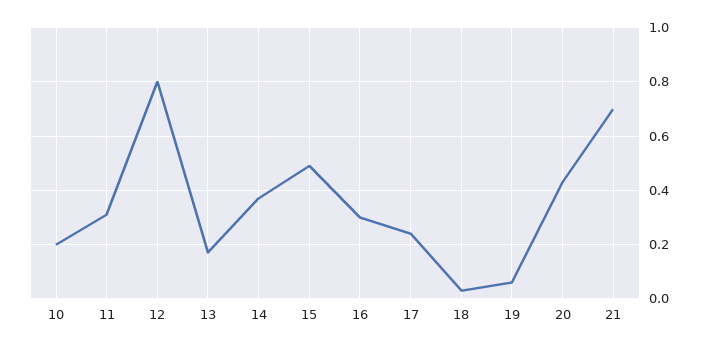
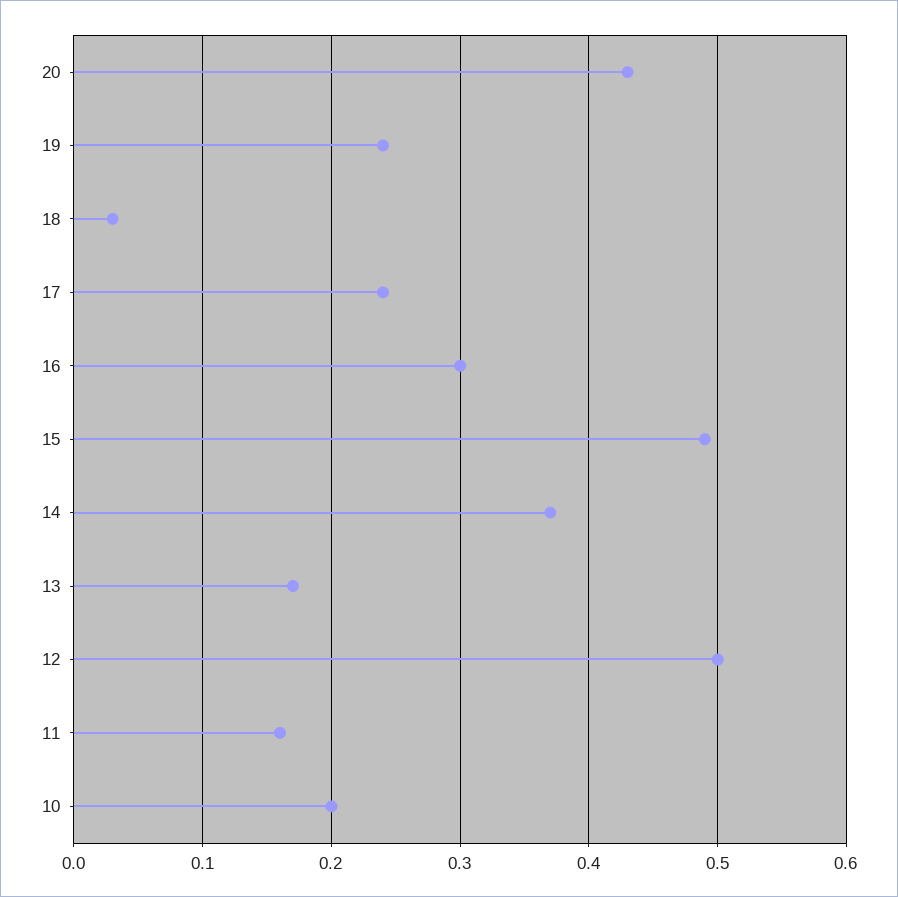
  {
    "10": 0.2,
-   "11": 0.3,
+   "11": 0.16,
-   "12": 0.8,
+   "12": 0.5,
    "13": 0.17,
    "14": 0.37,
    "15": 0.49,
    "16": 0.3,
    "17": 0.24,
    "18": 0.03,
-   "19": 0.05,
+   "19": 0.24,
-   "20": 0.43,
+   "20": 0.43
-   "21": 0.7
  }

